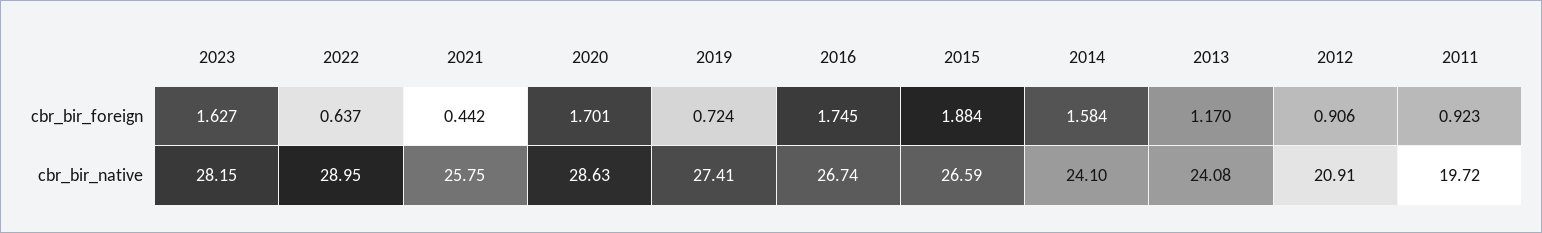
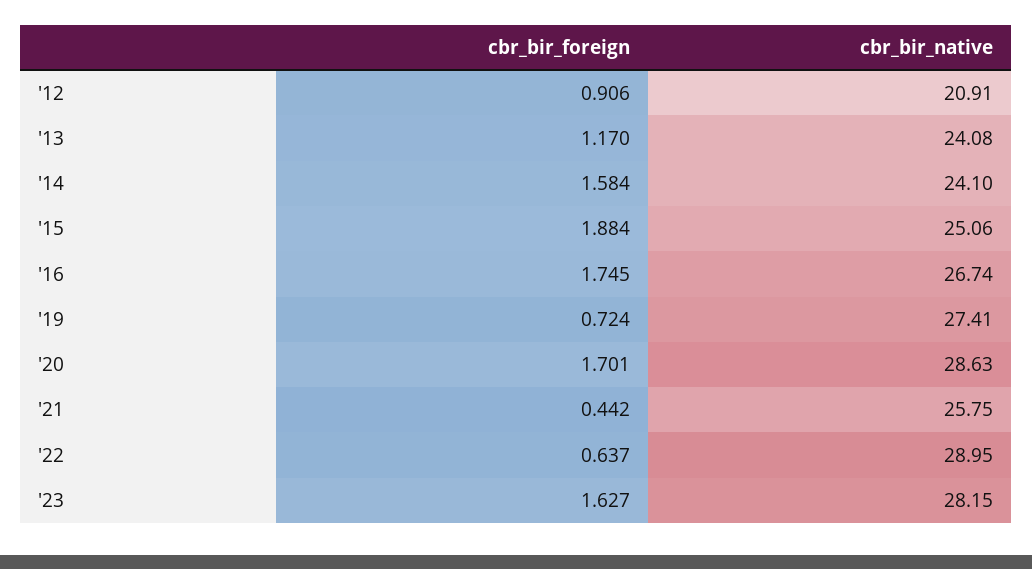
  {
    "2023": {
      "cbr_bir_foreign": 1.627,
      "cbr_bir_native": 28.15
    },
    "2022": {
      "cbr_bir_foreign": 0.637,
      "cbr_bir_native": 28.95
    },
    "2021": {
      "cbr_bir_foreign": 0.442,
      "cbr_bir_native": 25.75
    },
    "2020": {
      "cbr_bir_foreign": 1.701,
      "cbr_bir_native": 28.63
    },
    "2019": {
      "cbr_bir_foreign": 0.724,
      "cbr_bir_native": 27.41
    },
    "2016": {
      "cbr_bir_foreign": 1.745,
      "cbr_bir_native": 26.74
    },
    "2015": {
      "cbr_bir_foreign": 1.884,
-     "cbr_bir_native": 26.59
+     "cbr_bir_native": 25.06
    },
    "2014": {
      "cbr_bir_foreign": 1.584,
      "cbr_bir_native": 24.1
    },
    "2013": {
      "cbr_bir_foreign": 1.17,
      "cbr_bir_native": 24.08
    },
    "2012": {
      "cbr_bir_foreign": 0.906,
      "cbr_bir_native": 20.91
-   },
+   }
-   "2011": {
-     "cbr_bir_foreign": 0.923,
-     "cbr_bir_native": 19.72
-   }
  }

